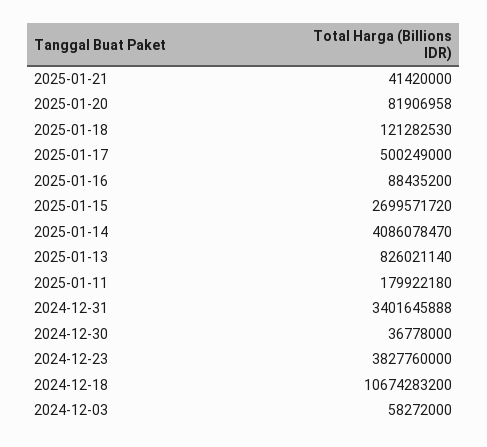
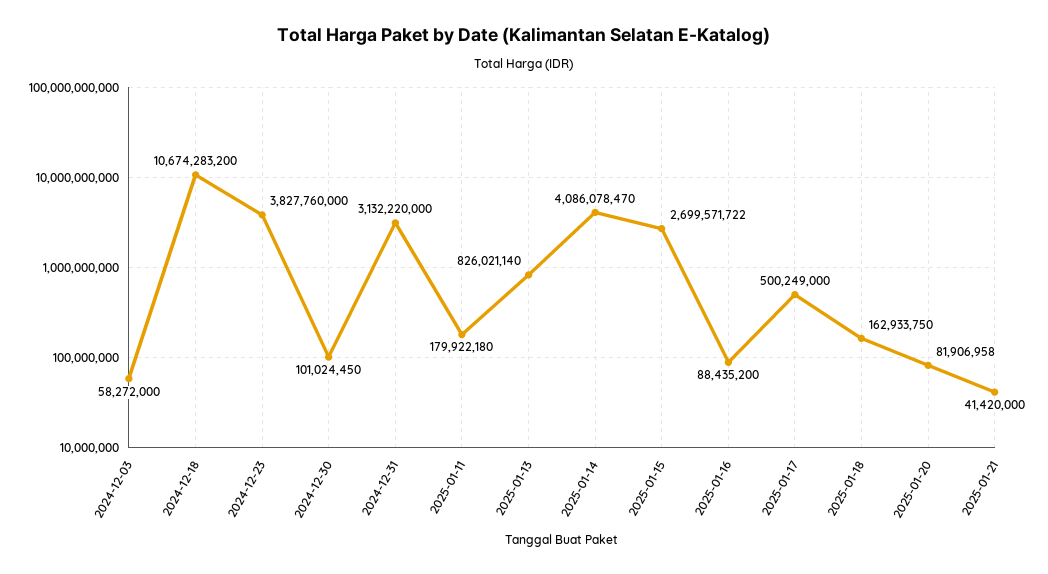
  {
    "2025-01-21": 41420000,
    "2025-01-20": 81906958,
-   "2025-01-18": 121282530,
+   "2025-01-18": 162933750,
    "2025-01-17": 500249000,
    "2025-01-16": 88435200,
-   "2025-01-15": 2699571720,
+   "2025-01-15": 2699571722,
    "2025-01-14": 4086078470,
    "2025-01-13": 826021140,
    "2025-01-11": 179922180,
-   "2024-12-31": 3401645888,
+   "2024-12-31": 3132220000,
-   "2024-12-30": 36778000,
+   "2024-12-30": 101024450,
    "2024-12-23": 3827760000,
    "2024-12-18": 10674283200,
    "2024-12-03": 58272000
  }

